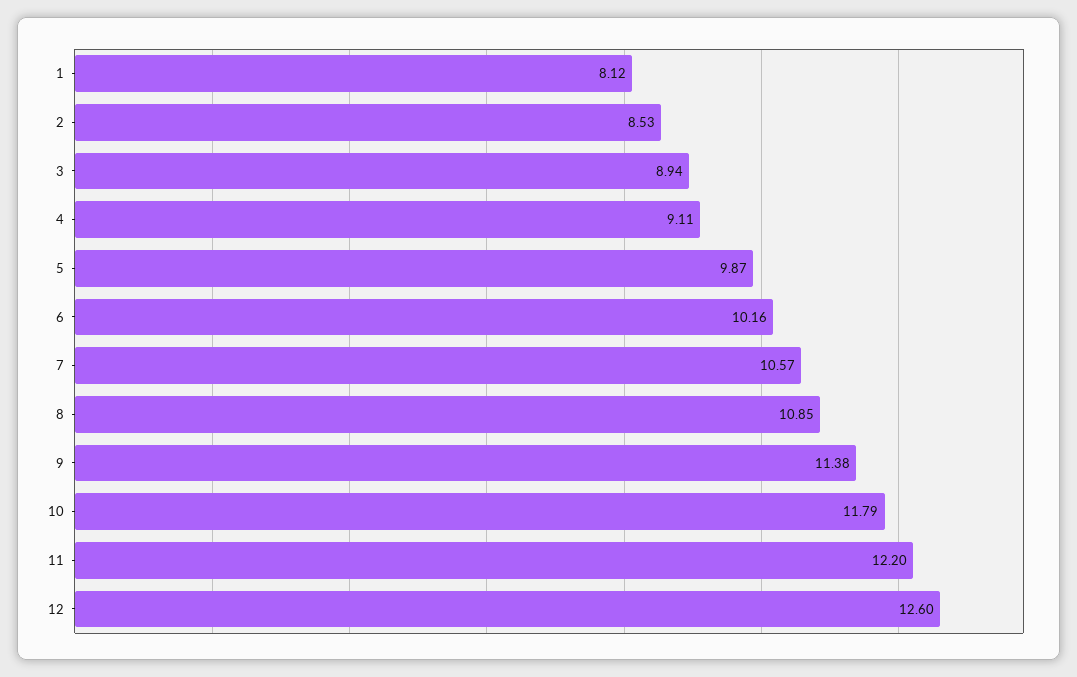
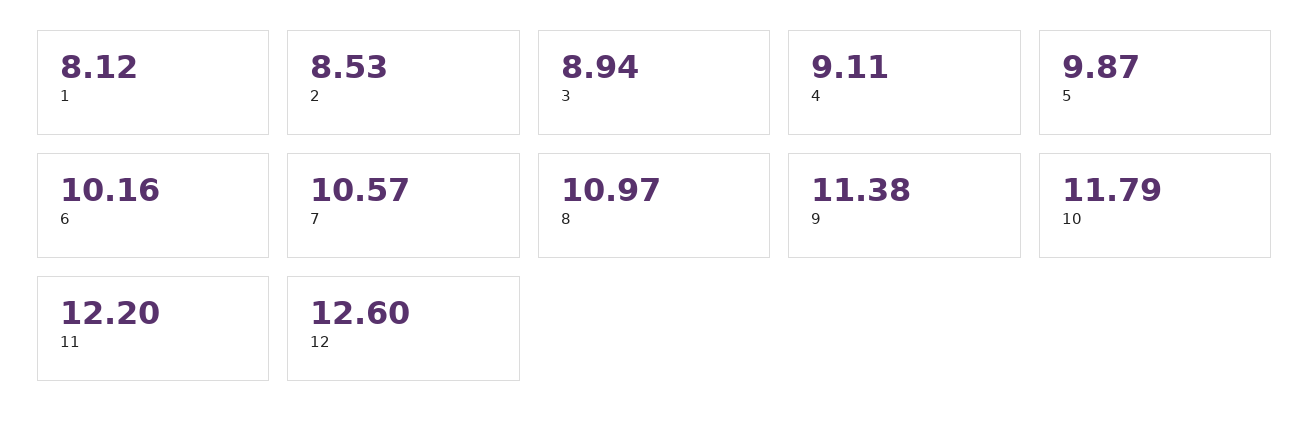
  {
    "1": 8.12,
    "2": 8.53,
    "3": 8.94,
    "4": 9.11,
    "5": 9.87,
    "6": 10.16,
    "7": 10.57,
-   "8": 10.85,
+   "8": 10.97,
    "9": 11.38,
    "10": 11.79,
    "11": 12.2,
    "12": 12.6
  }

